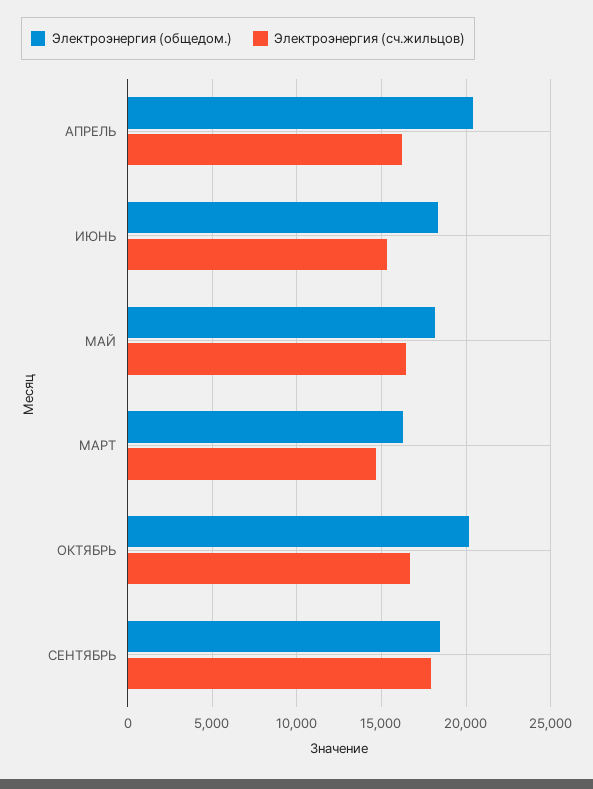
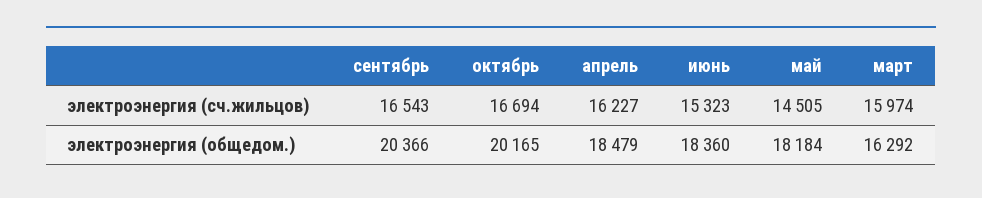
  {
    "Электроэнергия (общедом.)": {
-     "АПРЕЛЬ": 20500,
+     "АПРЕЛЬ": 18479,
      "ИЮНЬ": 18360,
      "МАЙ": 18184,
      "МАРТ": 16292,
      "ОКТЯБРЬ": 20165,
-     "СЕНТЯБРЬ": 18500
+     "СЕНТЯБРЬ": 20366
    },
    "Электроэнергия (сч.жильцов)": {
      "АПРЕЛЬ": 16227,
      "ИЮНЬ": 15323,
-     "МАЙ": 16500,
+     "МАЙ": 14505,
-     "МАРТ": 14500,
+     "МАРТ": 15974,
      "ОКТЯБРЬ": 16694,
-     "СЕНТЯБРЬ": 18000
+     "СЕНТЯБРЬ": 16543
    }
  }

